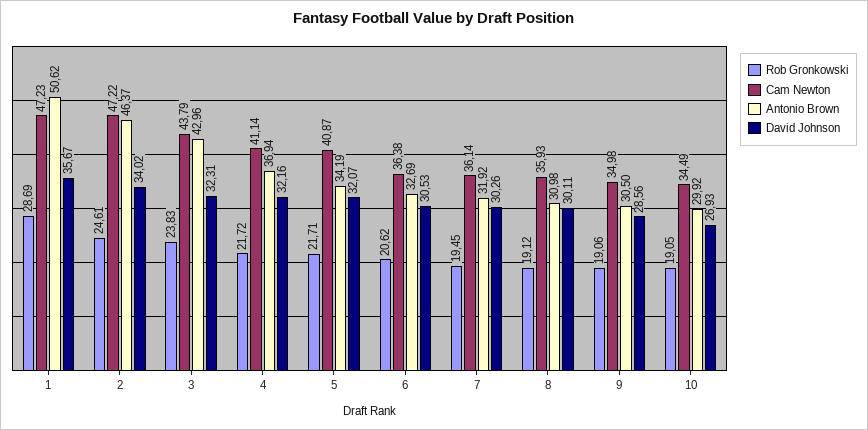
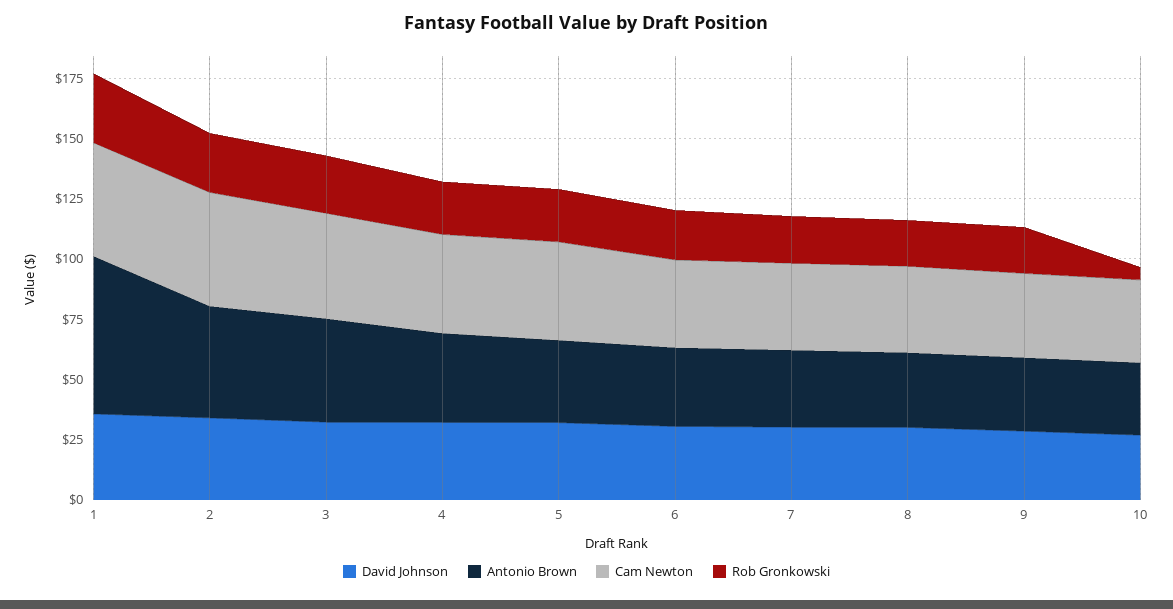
  {
    "Rob Gronkowski": {
      "1": 28.69,
      "2": 24.61,
      "3": 23.83,
      "4": 21.72,
      "5": 21.71,
      "6": 20.62,
      "7": 19.45,
      "8": 19.12,
      "9": 19.06,
-     "10": 19.05
+     "10": 5
    },
    "Cam Newton": {
      "1": 47.23,
      "2": 47.22,
      "3": 43.79,
      "4": 41.14,
      "5": 40.87,
      "6": 36.38,
      "7": 36.14,
      "8": 35.93,
      "9": 34.98,
      "10": 34.49
    },
    "Antonio Brown": {
-     "1": 50.62,
+     "1": 65,
      "2": 46.37,
      "3": 42.96,
      "4": 36.94,
      "5": 34.19,
      "6": 32.69,
      "7": 31.92,
      "8": 30.98,
      "9": 30.5,
      "10": 29.92
    },
    "David Johnson": {
      "1": 35.67,
      "2": 34.02,
      "3": 32.31,
      "4": 32.16,
      "5": 32.07,
      "6": 30.53,
      "7": 30.26,
      "8": 30.11,
      "9": 28.56,
      "10": 26.93
    }
  }

